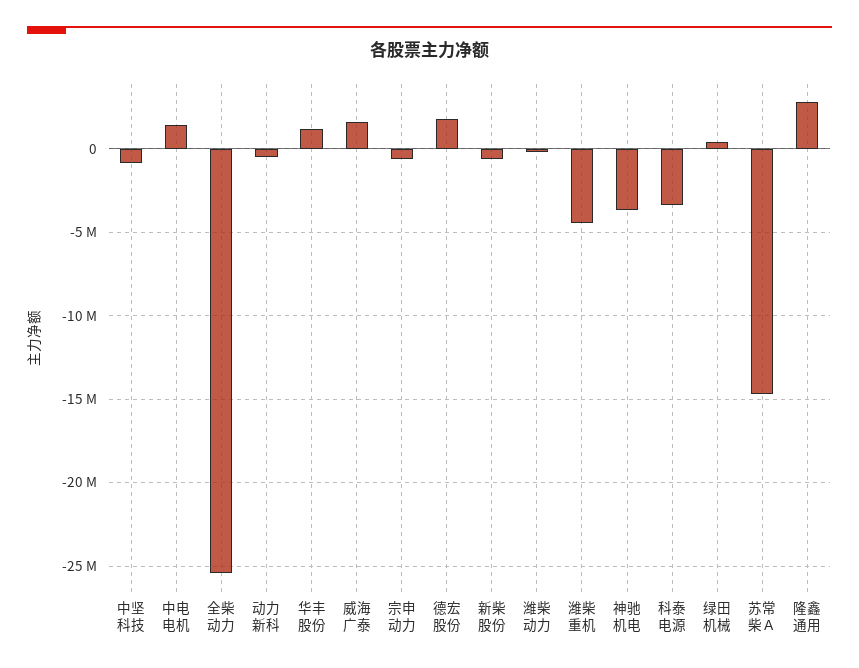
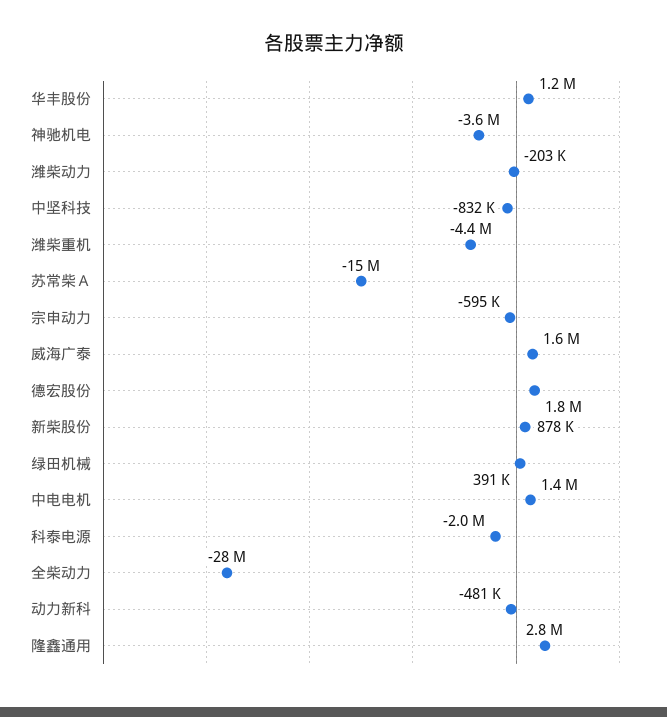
  {
    "中坚科技": -832000,
    "中电电机": 1400000,
-   "全柴动力": -25500000,
+   "全柴动力": -28000000,
    "动力新科": -481000,
    "华丰股份": 1200000,
    "威海广泰": 1600000,
    "宗申动力": -595000,
    "德宏股份": 1800000,
-   "新柴股份": -500000,
+   "新柴股份": 878000,
    "潍柴动力": -203000,
    "潍柴重机": -4400000,
    "神驰机电": -3600000,
-   "科泰电源": -3500000,
+   "科泰电源": -2000000,
    "绿田机械": 391000,
    "苏常柴Ａ": -15000000,
    "隆鑫通用": 2800000
  }

